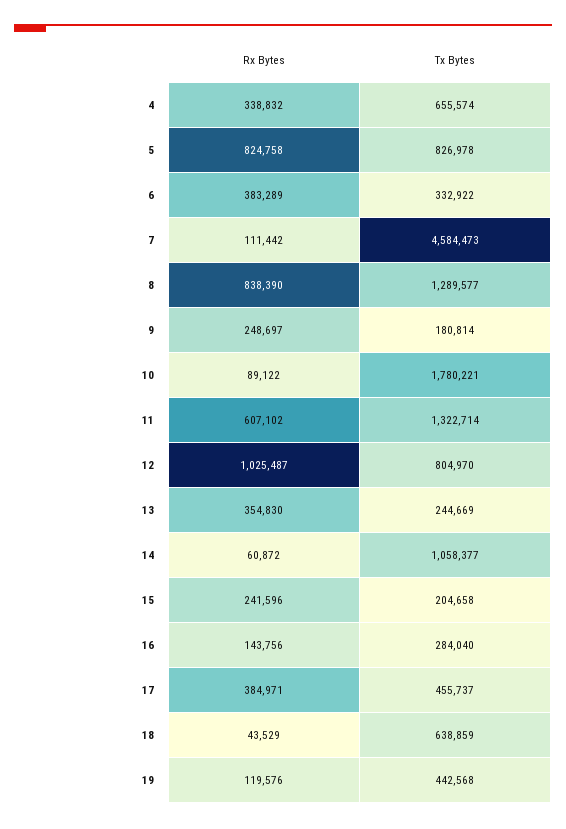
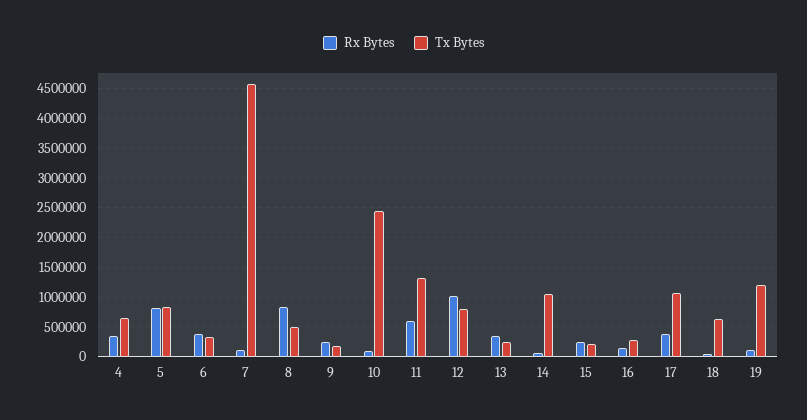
  {
    "Rx Bytes": {
      "4": 338832,
      "5": 824758,
      "6": 383289,
      "7": 111442,
      "8": 838390,
      "9": 248697,
      "10": 89122,
      "11": 607102,
      "12": 1025487,
      "13": 354830,
      "14": 60872,
      "15": 241596,
      "16": 143756,
      "17": 384971,
      "18": 43529,
      "19": 119576
    },
    "Tx Bytes": {
      "4": 655574,
      "5": 826978,
      "6": 332922,
      "7": 4584473,
-     "8": 1289577,
+     "8": 500000,
      "9": 180814,
-     "10": 1780221,
+     "10": 2500000,
      "11": 1322714,
      "12": 804970,
      "13": 244669,
      "14": 1058377,
      "15": 204658,
      "16": 284040,
-     "17": 455737,
+     "17": 1000000,
      "18": 638859,
-     "19": 442568
+     "19": 1250000
    }
  }

